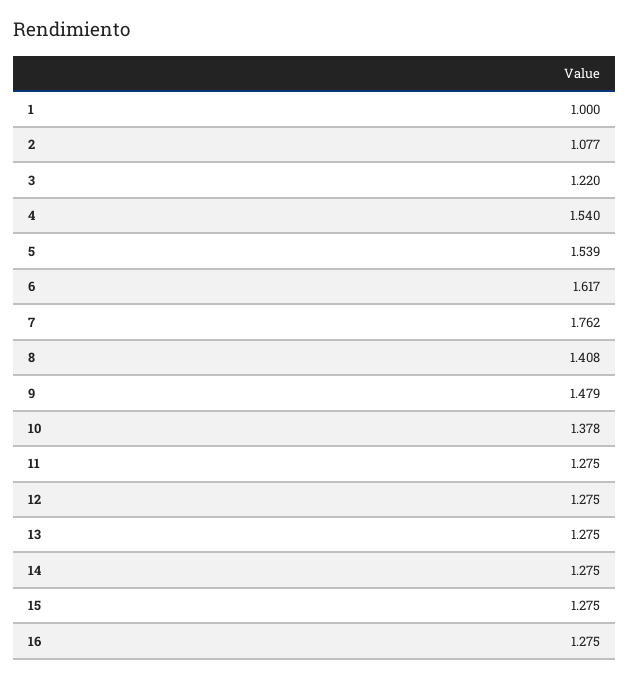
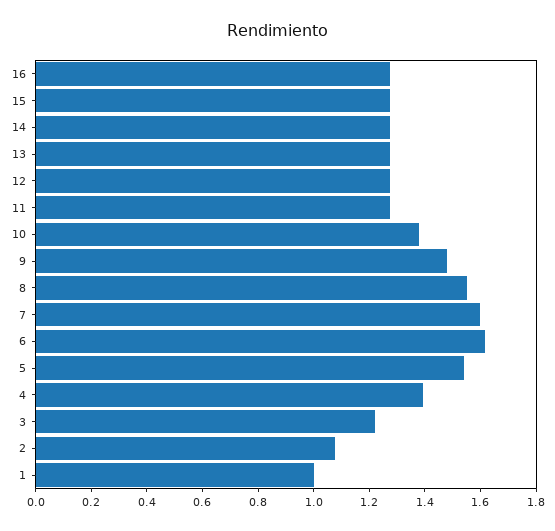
  {
    "1": 1,
    "2": 1.077,
    "3": 1.22,
-   "4": 1.54,
+   "4": 1.4,
    "5": 1.539,
    "6": 1.617,
-   "7": 1.762,
+   "7": 1.6,
-   "8": 1.408,
+   "8": 1.55,
    "9": 1.479,
    "10": 1.378,
    "11": 1.275,
    "12": 1.275,
    "13": 1.275,
    "14": 1.275,
    "15": 1.275,
    "16": 1.275
  }

